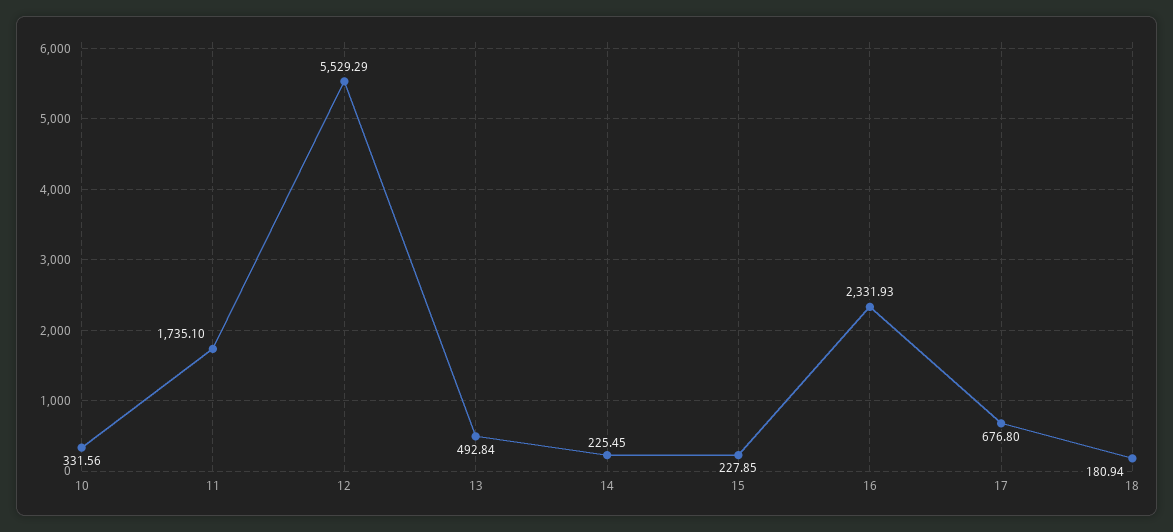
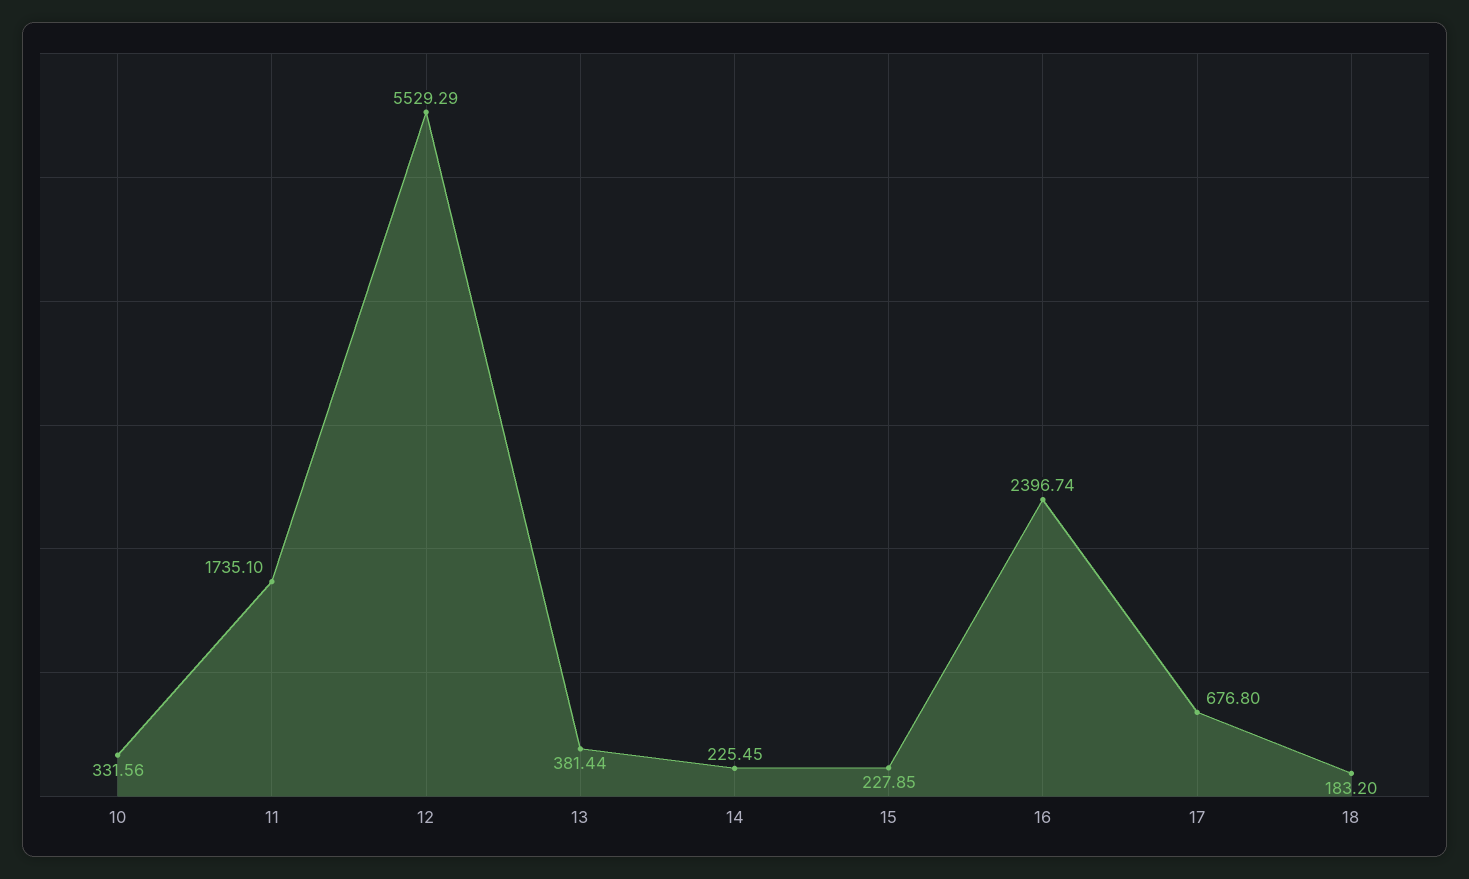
  {
    "10": 331.56,
    "11": 1735.1,
    "12": 5529.29,
-   "13": 492.84,
+   "13": 381.44,
    "14": 225.45,
    "15": 227.85,
-   "16": 2331.93,
+   "16": 2396.74,
    "17": 676.8,
-   "18": 180.94
+   "18": 183.2
  }

